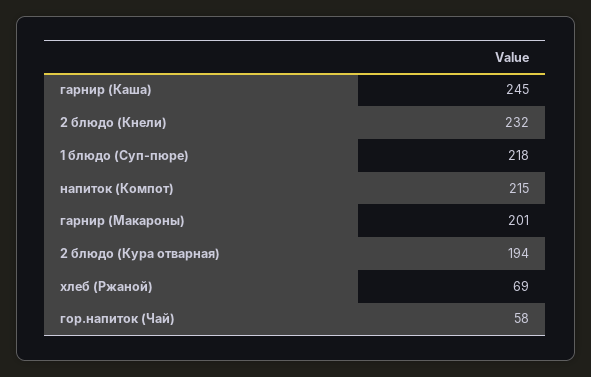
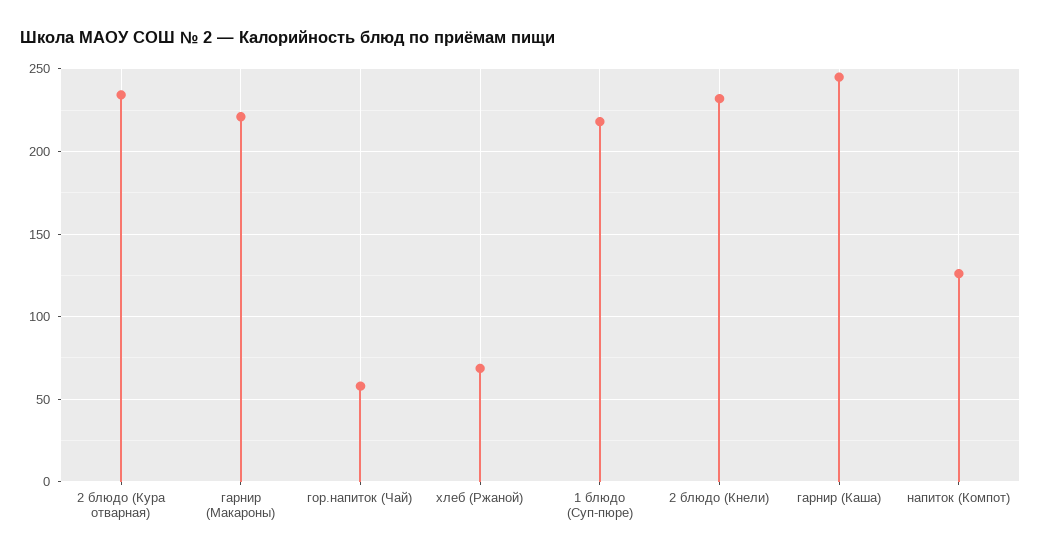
  {
    "гарнир (Каша)": 245,
    "2 блюдо (Кнели)": 232,
    "1 блюдо (Суп-пюре)": 218,
-   "напиток (Компот)": 215,
+   "напиток (Компот)": 125,
-   "гарнир (Макароны)": 201,
+   "гарнир (Макароны)": 220,
-   "2 блюдо (Кура отварная)": 194,
+   "2 блюдо (Кура отварная)": 235,
    "хлеб (Ржаной)": 69,
    "гор.напиток (Чай)": 58
  }

